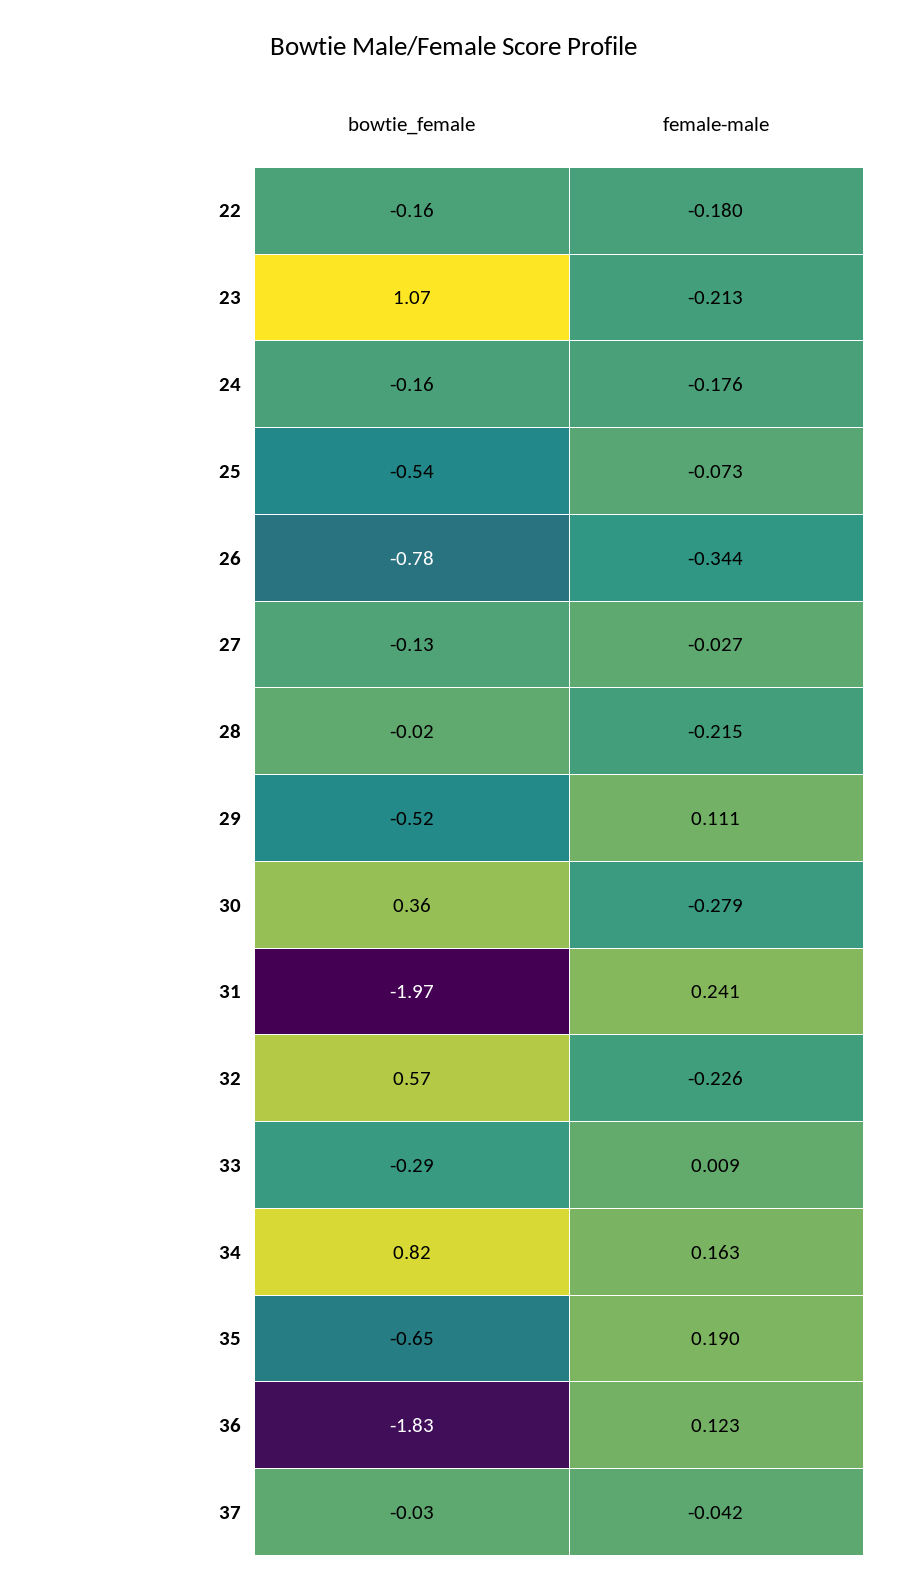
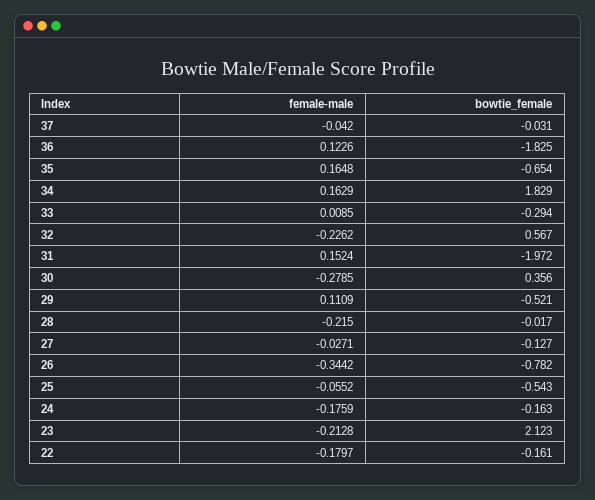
  {
    "bowtie_female": {
      "22": -0.161,
-     "23": 1.07,
+     "23": 2.123,
      "24": -0.163,
      "25": -0.543,
      "26": -0.782,
      "27": -0.127,
      "28": -0.017,
      "29": -0.521,
      "30": 0.356,
      "31": -1.972,
      "32": 0.567,
      "33": -0.294,
-     "34": 0.82,
+     "34": 1.829,
      "35": -0.654,
      "36": -1.825,
      "37": -0.031
    },
    "female-male": {
      "22": -0.1797,
      "23": -0.2128,
      "24": -0.1759,
-     "25": -0.073,
+     "25": -0.0552,
      "26": -0.3442,
      "27": -0.0271,
      "28": -0.215,
      "29": 0.1109,
      "30": -0.2785,
-     "31": 0.241,
+     "31": 0.1524,
      "32": -0.2262,
      "33": 0.0085,
      "34": 0.1629,
-     "35": 0.19,
+     "35": 0.1648,
      "36": 0.1226,
      "37": -0.042
    }
  }

